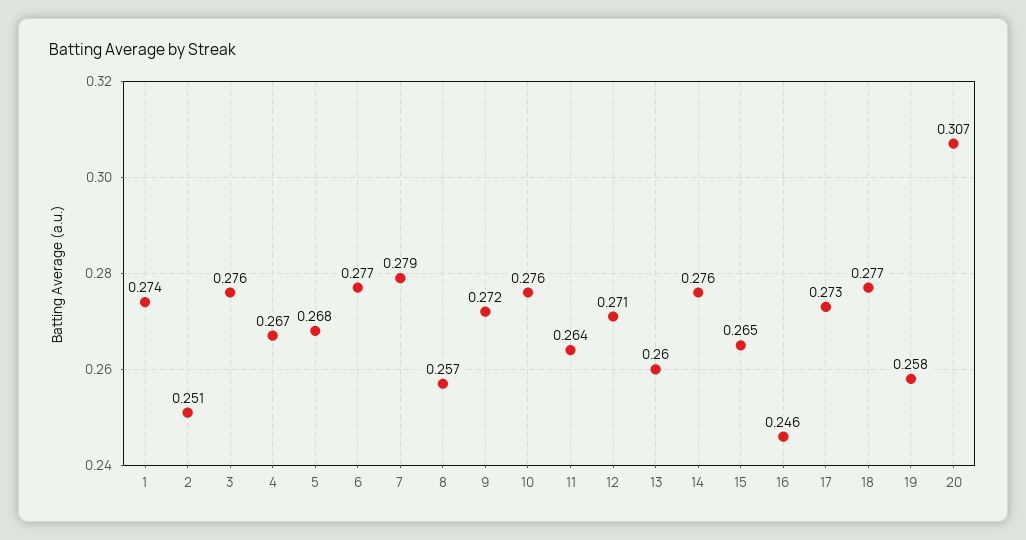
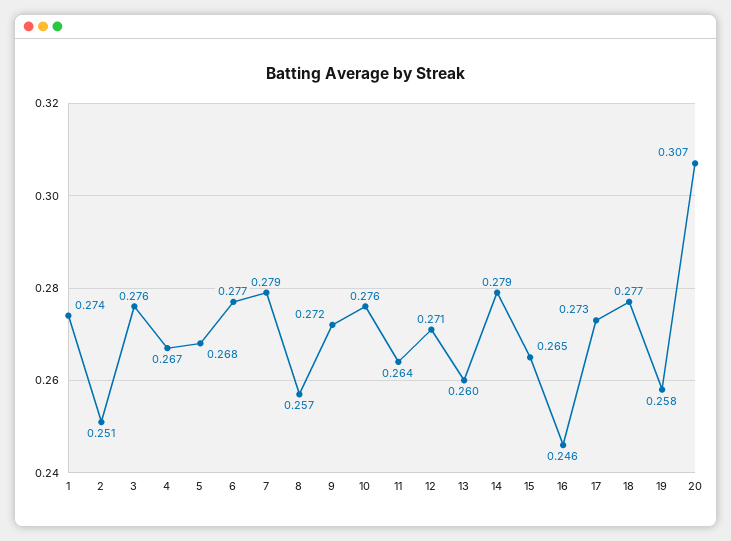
  {
    "1": 0.274,
    "2": 0.251,
    "3": 0.276,
    "4": 0.267,
    "5": 0.268,
    "6": 0.277,
    "7": 0.279,
    "8": 0.257,
    "9": 0.272,
    "10": 0.276,
    "11": 0.264,
    "12": 0.271,
    "13": 0.26,
-   "14": 0.276,
+   "14": 0.279,
    "15": 0.265,
    "16": 0.246,
    "17": 0.273,
    "18": 0.277,
    "19": 0.258,
    "20": 0.307
  }

